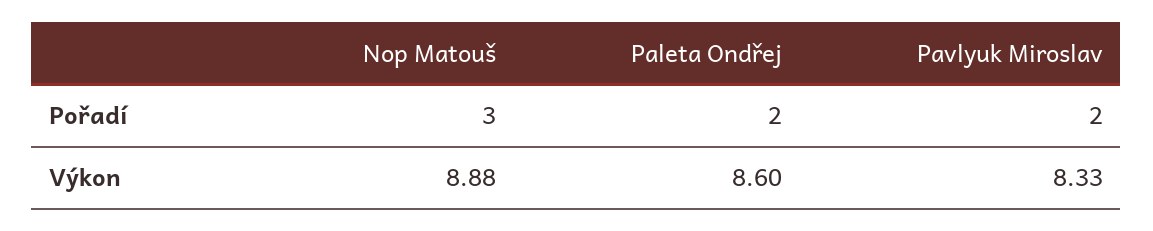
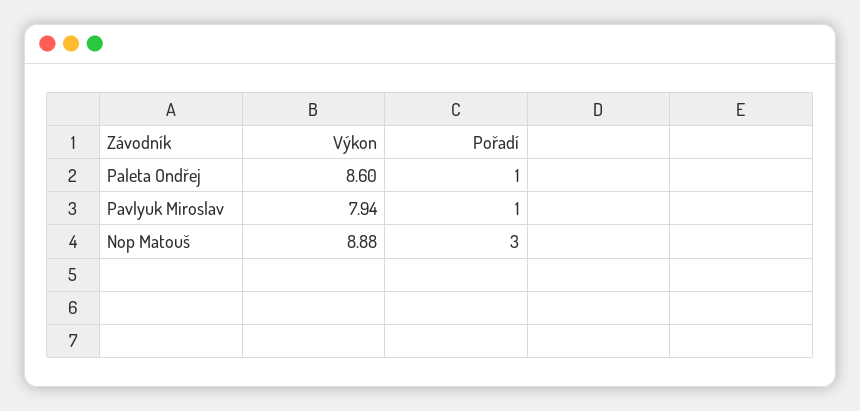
  {
    "Nop Matouš": {
      "Pořadí": 3,
      "Výkon": 8.88
    },
    "Paleta Ondřej": {
-     "Pořadí": 2,
+     "Pořadí": 1,
      "Výkon": 8.6
    },
    "Pavlyuk Miroslav": {
-     "Pořadí": 2,
+     "Pořadí": 1,
-     "Výkon": 8.33
+     "Výkon": 7.94
    }
  }

